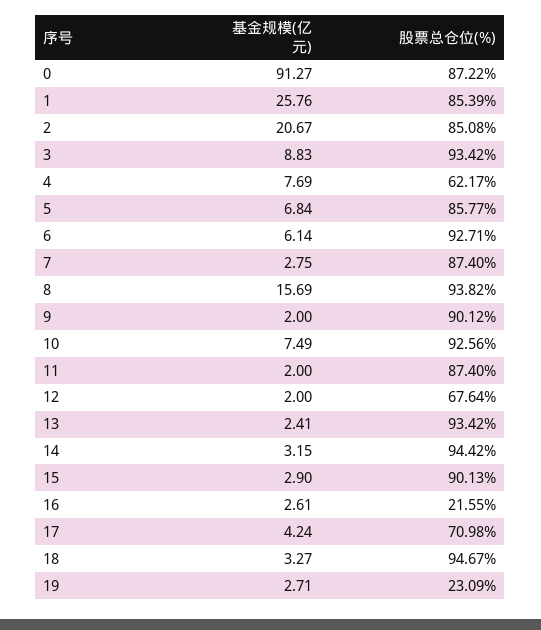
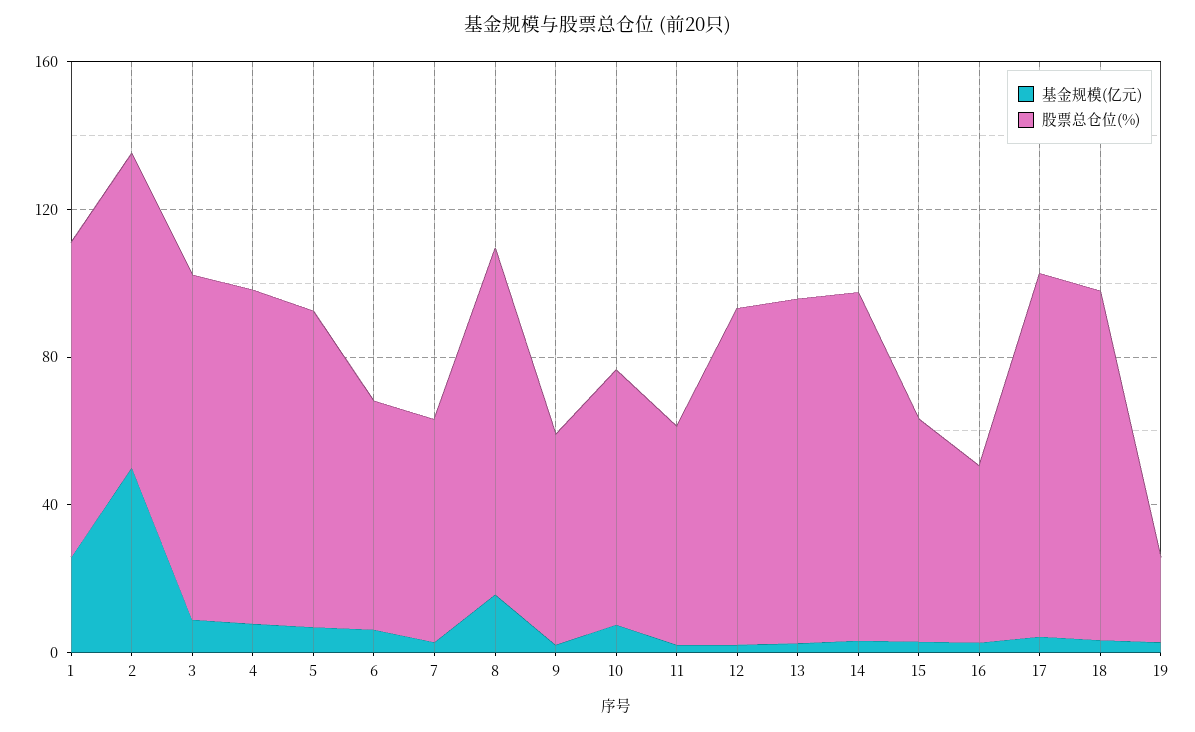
  {
    "基金规模(亿元)": {
-     "0": 91.27,
      "1": 25.76,
-     "2": 20.67,
+     "2": 50,
      "3": 8.83,
      "4": 7.69,
      "5": 6.84,
      "6": 6.14,
      "7": 2.75,
      "8": 15.69,
      "9": 2,
      "10": 7.49,
      "11": 2,
      "12": 2,
      "13": 2.41,
      "14": 3.15,
      "15": 2.9,
      "16": 2.61,
      "17": 4.24,
      "18": 3.27,
      "19": 2.71
    },
    "股票总仓位(%)": {
-     "0": 87.22,
      "1": 85.39,
      "2": 85.08,
      "3": 93.42,
-     "4": 62.17,
+     "4": 90,
      "5": 85.77,
-     "6": 92.71,
+     "6": 60,
-     "7": 87.4,
+     "7": 60,
      "8": 93.82,
-     "9": 90.12,
+     "9": 60,
-     "10": 92.56,
+     "10": 70,
-     "11": 87.4,
+     "11": 60,
-     "12": 67.64,
+     "12": 90,
      "13": 93.42,
      "14": 94.42,
-     "15": 90.13,
+     "15": 60,
-     "16": 21.55,
+     "16": 50,
-     "17": 70.98,
+     "17": 100,
      "18": 94.67,
      "19": 23.09
    }
  }

